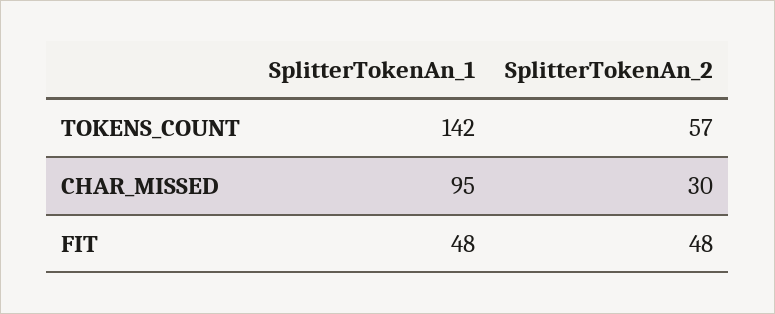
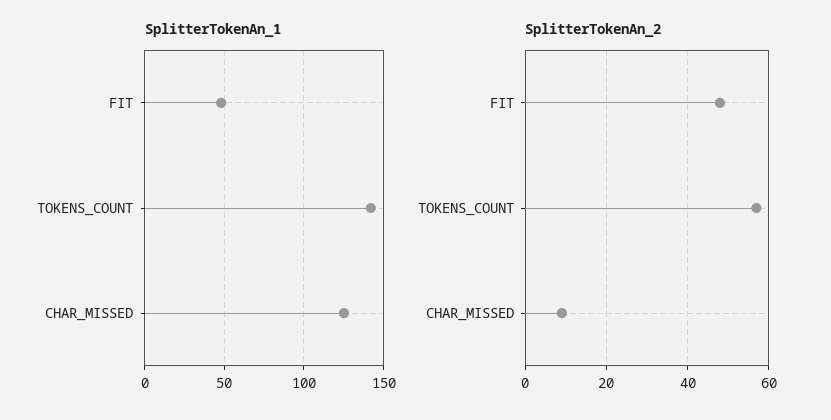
  {
    "SplitterTokenAn_1": {
      "TOKENS_COUNT": 142,
-     "CHAR_MISSED": 95,
+     "CHAR_MISSED": 125,
      "FIT": 48
    },
    "SplitterTokenAn_2": {
      "TOKENS_COUNT": 57,
-     "CHAR_MISSED": 30,
+     "CHAR_MISSED": 10,
      "FIT": 48
    }
  }

